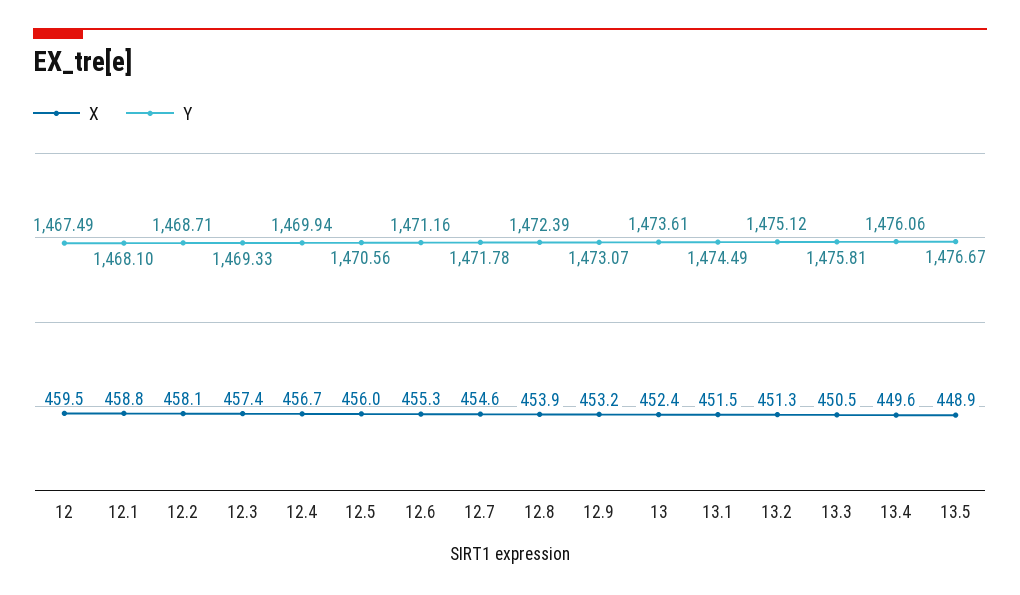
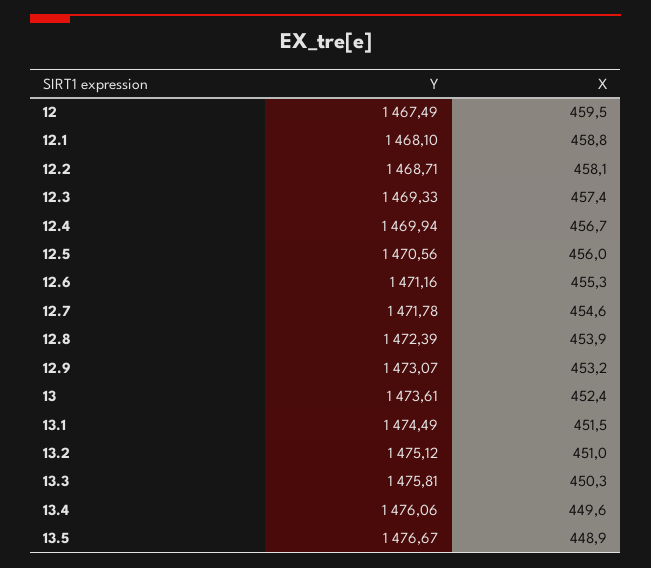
  {
    "X": {
      "12": 459.5,
      "12.1": 458.8,
      "12.2": 458.1,
      "12.3": 457.4,
      "12.4": 456.7,
      "12.5": 456,
      "12.6": 455.3,
      "12.7": 454.6,
      "12.8": 453.9,
      "12.9": 453.2,
      "13": 452.4,
      "13.1": 451.5,
-     "13.2": 451.3,
+     "13.2": 451,
-     "13.3": 450.5,
+     "13.3": 450.3,
      "13.4": 449.6,
      "13.5": 448.9
    },
    "Y": {
      "12": 1467.49,
      "12.1": 1468.1,
      "12.2": 1468.71,
      "12.3": 1469.33,
      "12.4": 1469.94,
      "12.5": 1470.56,
      "12.6": 1471.16,
      "12.7": 1471.78,
      "12.8": 1472.39,
      "12.9": 1473.07,
      "13": 1473.61,
      "13.1": 1474.49,
      "13.2": 1475.12,
      "13.3": 1475.81,
      "13.4": 1476.06,
      "13.5": 1476.67
    }
  }

